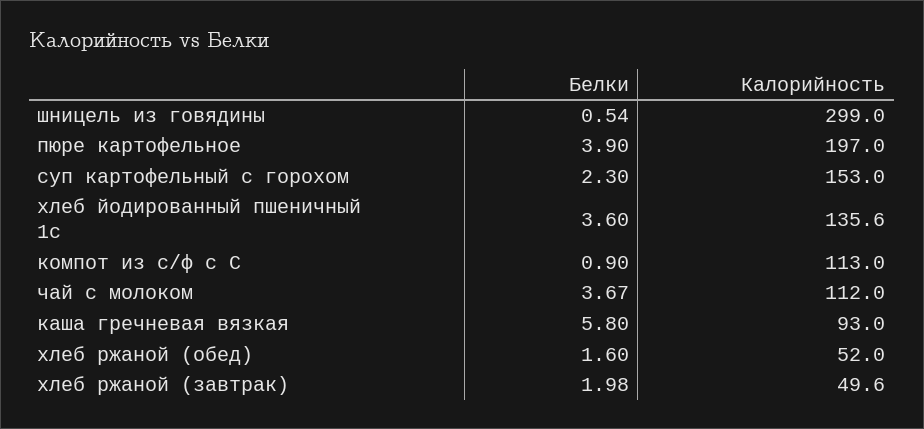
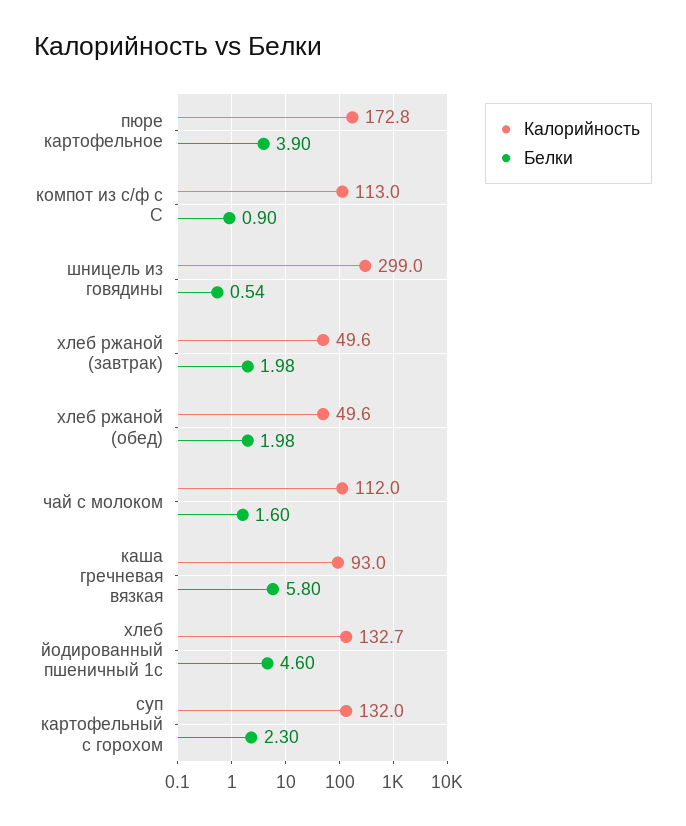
  {
    "Белки": {
      "шницель из говядины": 0.54,
      "пюре картофельное": 3.9,
      "суп картофельный с горохом": 2.3,
-     "хлеб йодированный пшеничный 1с": 3.6,
+     "хлеб йодированный пшеничный 1с": 4.6,
      "компот из с/ф с С": 0.9,
-     "чай с молоком": 3.67,
+     "чай с молоком": 1.6,
      "каша гречневая вязкая": 5.8,
-     "хлеб ржаной (обед)": 1.6,
+     "хлеб ржаной (обед)": 1.98,
      "хлеб ржаной (завтрак)": 1.98
    },
    "Калорийность": {
      "шницель из говядины": 299,
-     "пюре картофельное": 197,
+     "пюре картофельное": 172.8,
-     "суп картофельный с горохом": 153,
+     "суп картофельный с горохом": 132,
-     "хлеб йодированный пшеничный 1с": 135.6,
+     "хлеб йодированный пшеничный 1с": 132.7,
      "компот из с/ф с С": 113,
      "чай с молоком": 112,
      "каша гречневая вязкая": 93,
-     "хлеб ржаной (обед)": 52,
+     "хлеб ржаной (обед)": 49.6,
      "хлеб ржаной (завтрак)": 49.6
    }
  }

